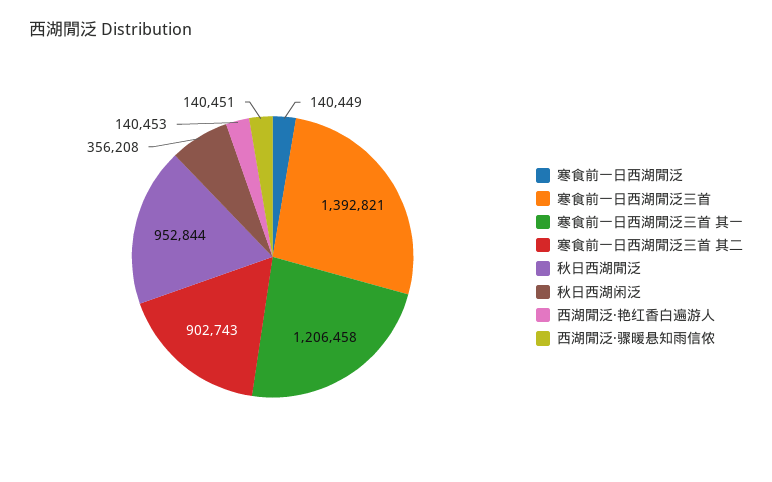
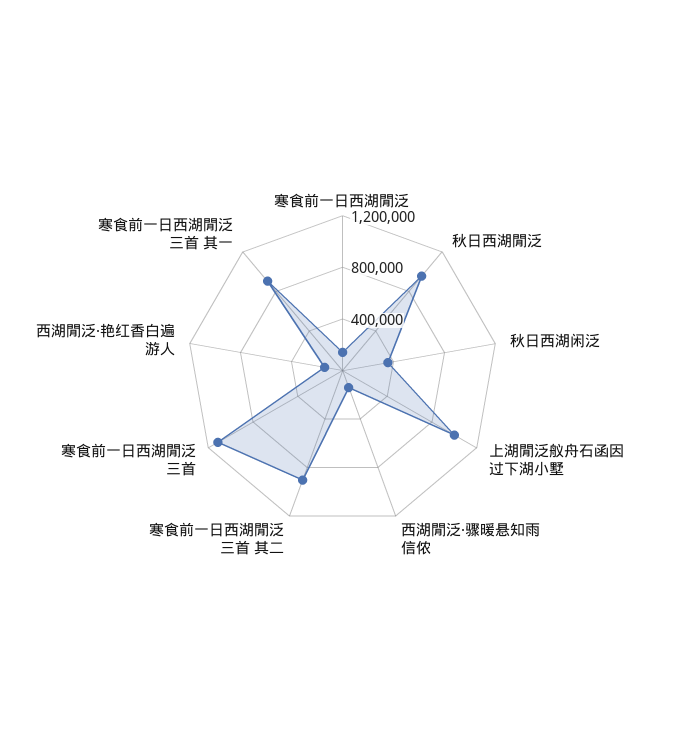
  {
    "寒食前一日西湖閒泛": 140449,
-   "寒食前一日西湖閒泛三首": 1392821,
+   "寒食前一日西湖閒泛三首": 1100000,
-   "寒食前一日西湖閒泛三首 其一": 1206458,
+   "寒食前一日西湖閒泛三首 其一": 900000,
    "寒食前一日西湖閒泛三首 其二": 902743,
    "秋日西湖閒泛": 952844,
    "秋日西湖闲泛": 356208,
    "西湖閒泛·艳红香白遍游人": 140453,
-   "西湖閒泛·骤暖悬知雨信侬": 140451
+   "西湖閒泛·骤暖悬知雨信侬": 140451,
+   "上湖閒泛舣舟石函因过下湖小墅": 1000000
  }

